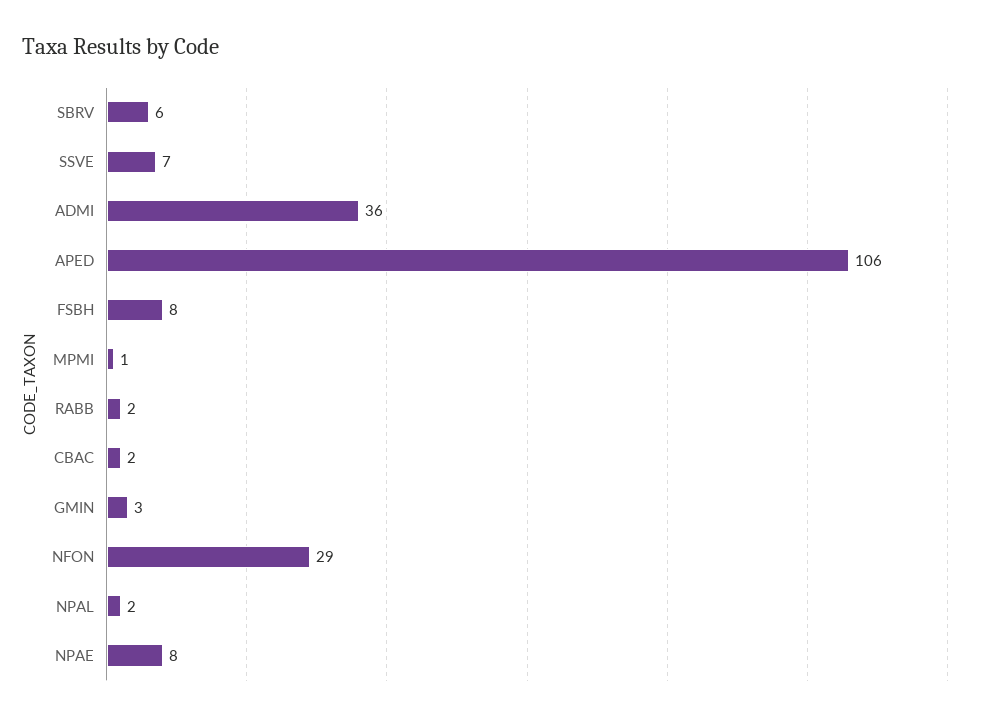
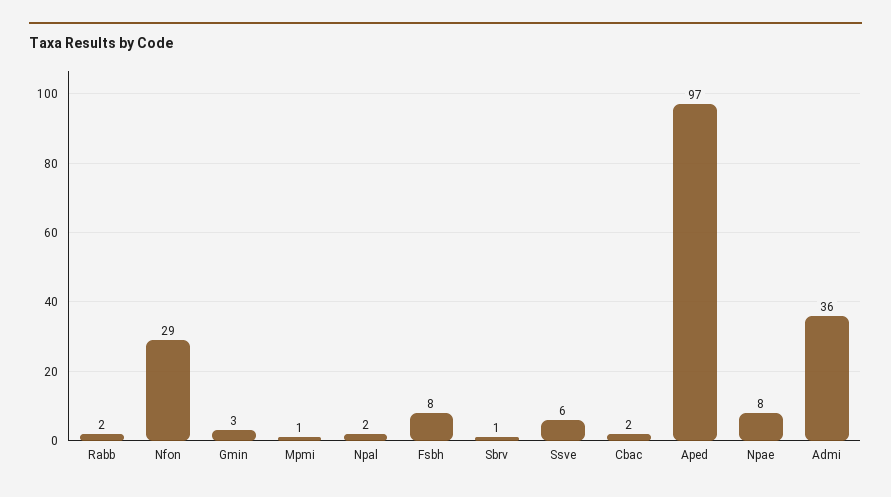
  {
-   "SBRV": 6,
+   "SBRV": 1,
-   "SSVE": 7,
+   "SSVE": 6,
    "ADMI": 36,
-   "APED": 106,
+   "APED": 97,
    "FSBH": 8,
    "MPMI": 1,
    "RABB": 2,
    "CBAC": 2,
    "GMIN": 3,
    "NFON": 29,
    "NPAL": 2,
    "NPAE": 8
  }

